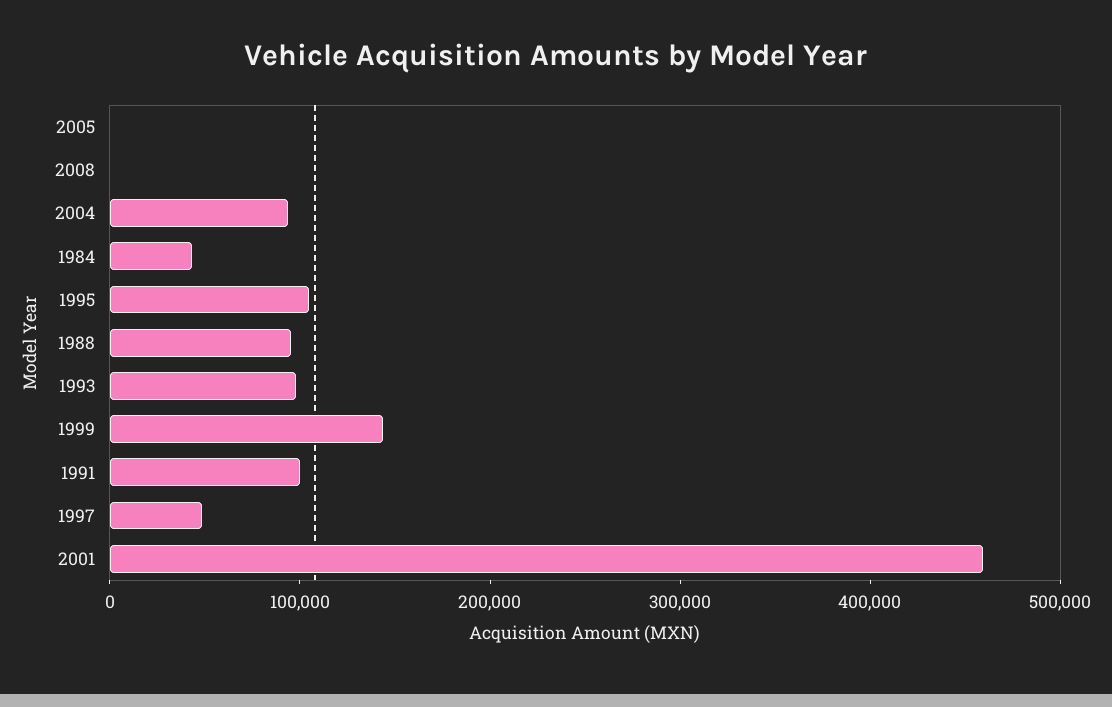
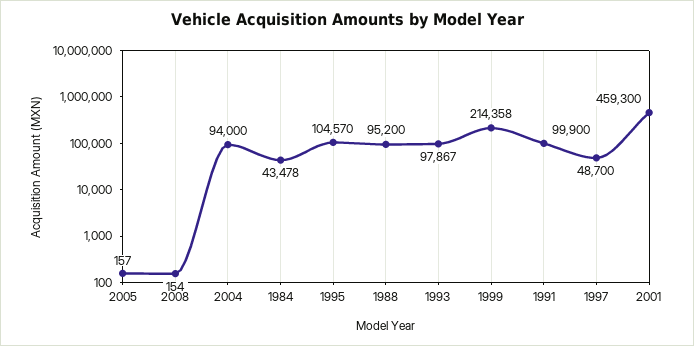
  {
    "2005": 157,
    "2008": 154,
    "2004": 94000,
    "1984": 43478,
    "1995": 104570,
    "1988": 95200,
    "1993": 97867,
-   "1999": 140000,
+   "1999": 214358,
    "1991": 99900,
    "1997": 48700,
    "2001": 459300
  }

